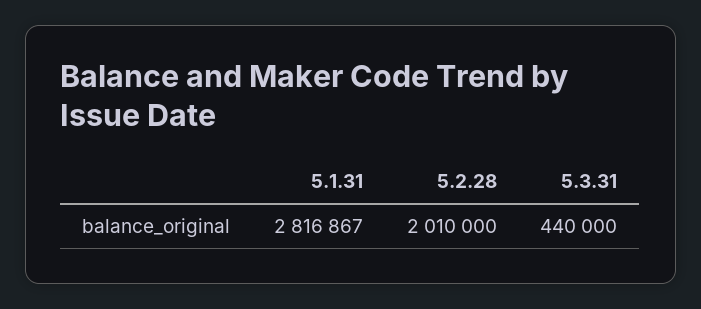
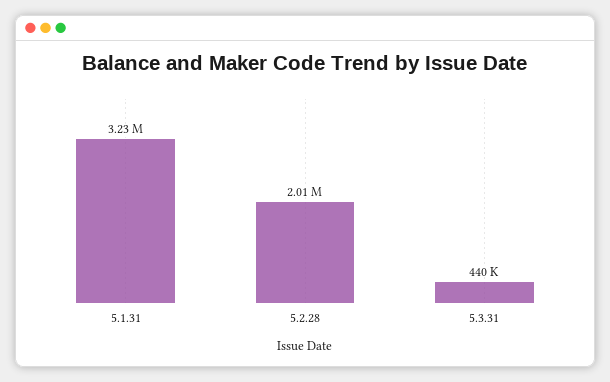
  {
-   "5.1.31": 2816867,
+   "5.1.31": 3230000,
    "5.2.28": 2010000,
    "5.3.31": 440000
  }

